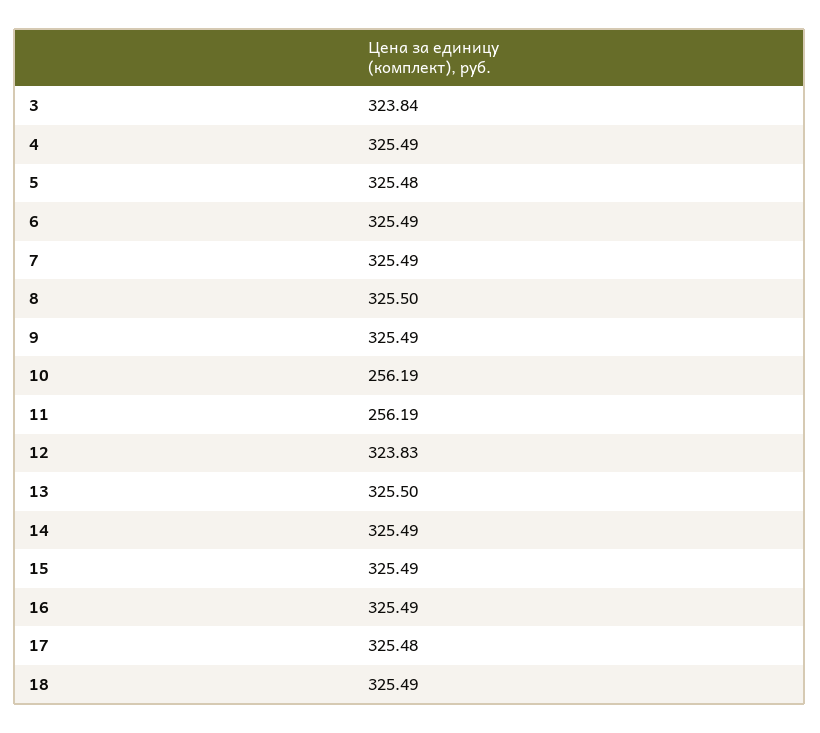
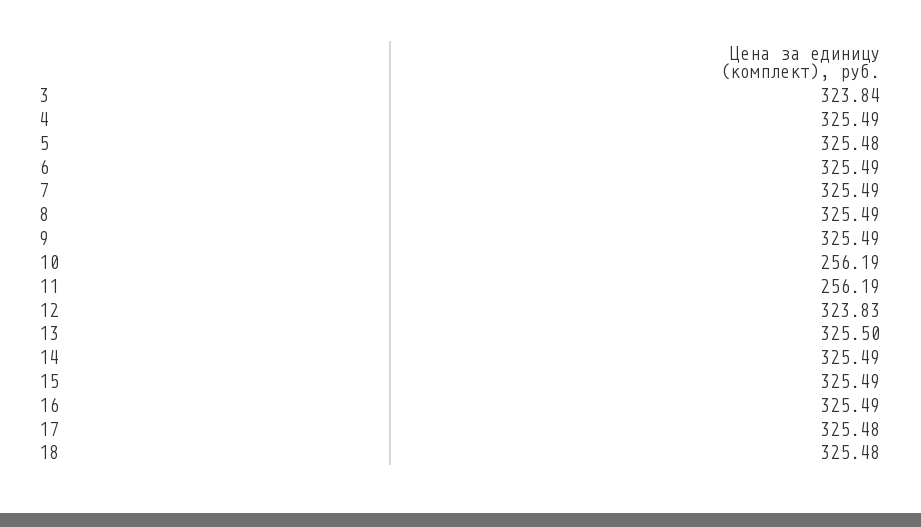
  {
    "3": 323.84,
    "4": 325.49,
    "5": 325.48,
    "6": 325.49,
    "7": 325.49,
-   "8": 325.5,
+   "8": 325.49,
    "9": 325.49,
    "10": 256.19,
    "11": 256.19,
    "12": 323.83,
    "13": 325.5,
    "14": 325.49,
    "15": 325.49,
    "16": 325.49,
    "17": 325.48,
-   "18": 325.49
+   "18": 325.48
  }

